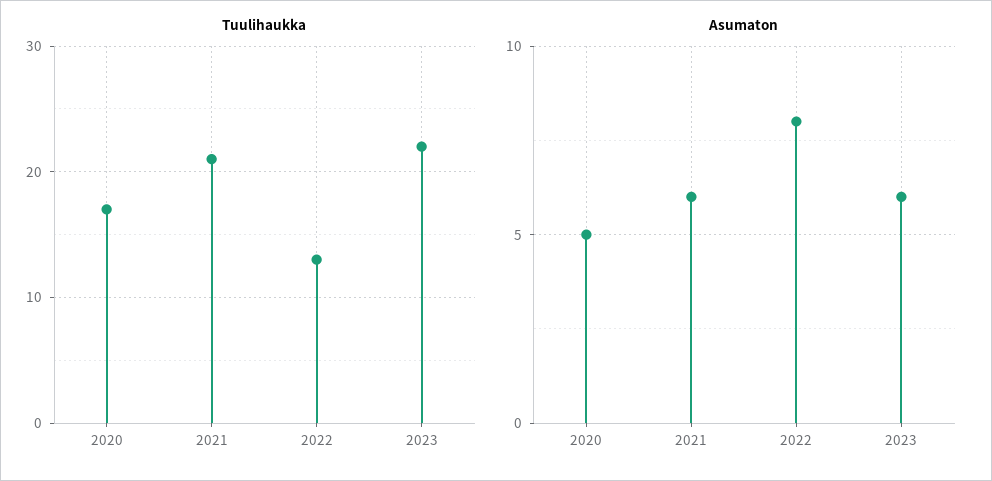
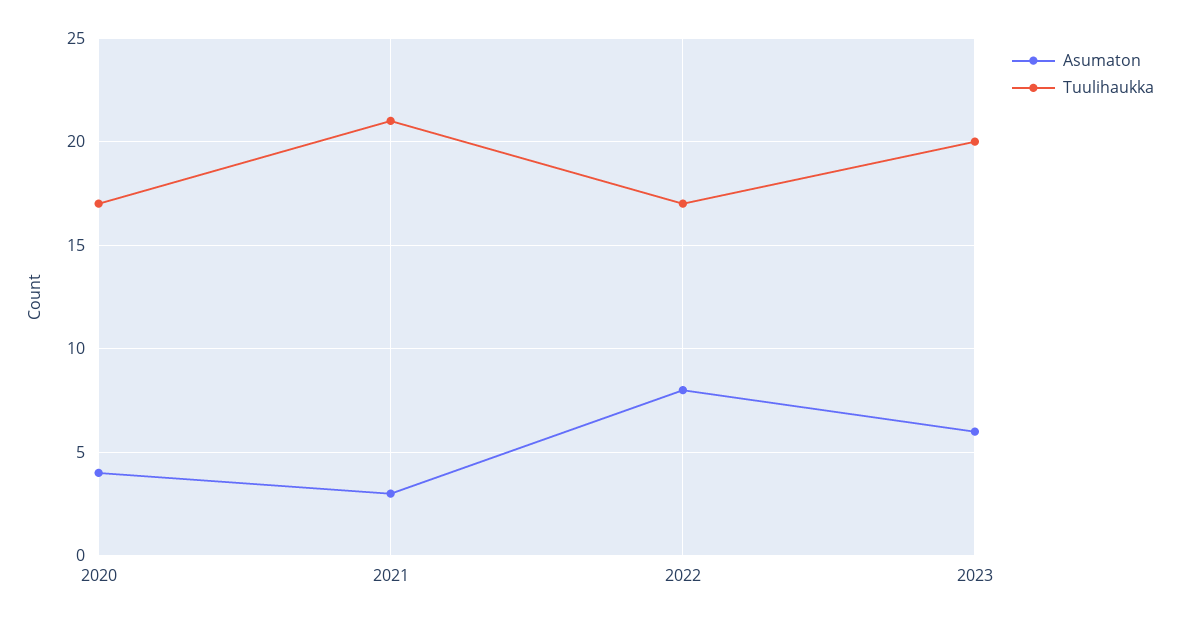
  {
    "Tuulihaukka": {
      "2020": 17,
      "2021": 21,
-     "2022": 13,
+     "2022": 17,
-     "2023": 22
+     "2023": 20
    },
    "Asumaton": {
-     "2020": 5,
+     "2020": 4,
-     "2021": 6,
+     "2021": 3,
      "2022": 8,
      "2023": 6
    }
  }

